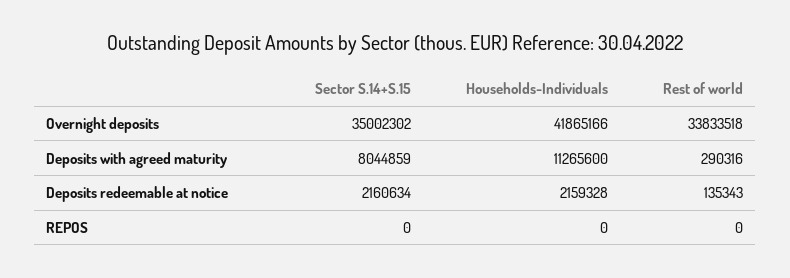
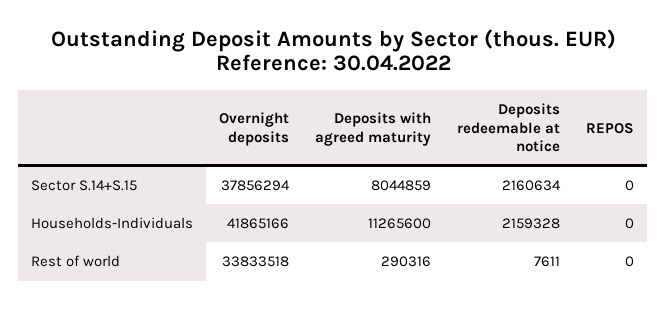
  {
    "Sector S.14+S.15": {
-     "Overnight deposits": 35002302,
+     "Overnight deposits": 37856294,
      "Deposits with agreed maturity": 8044859,
      "Deposits redeemable at notice": 2160634,
      "REPOS": 0
    },
    "Households-Individuals": {
      "Overnight deposits": 41865166,
      "Deposits with agreed maturity": 11265600,
      "Deposits redeemable at notice": 2159328,
      "REPOS": 0
    },
    "Rest of world": {
      "Overnight deposits": 33833518,
      "Deposits with agreed maturity": 290316,
-     "Deposits redeemable at notice": 135343,
+     "Deposits redeemable at notice": 7611,
      "REPOS": 0
    }
  }

